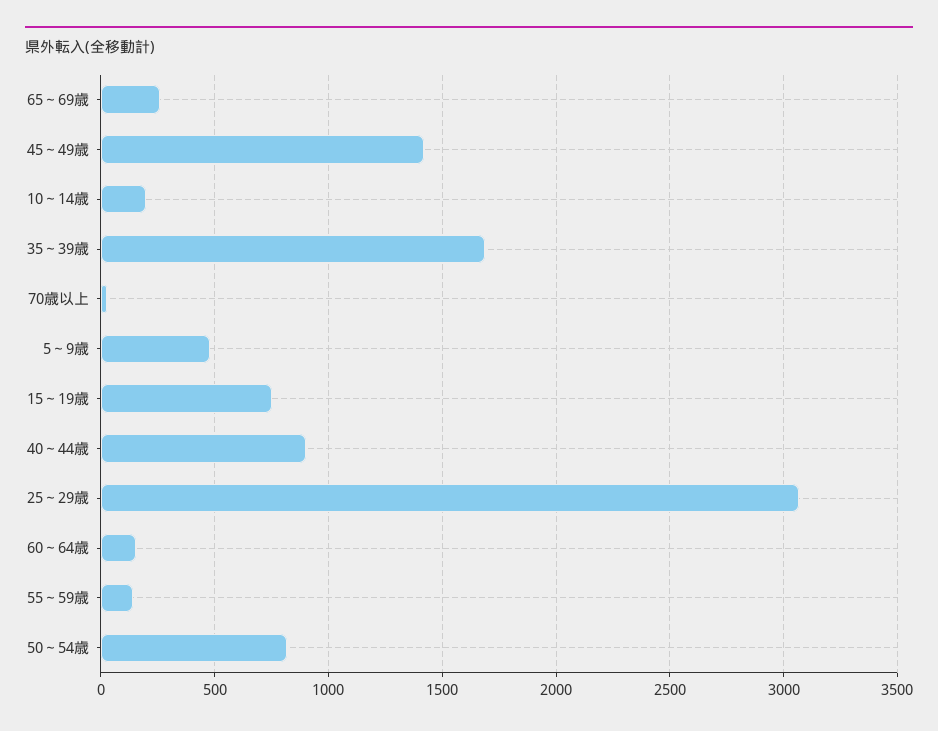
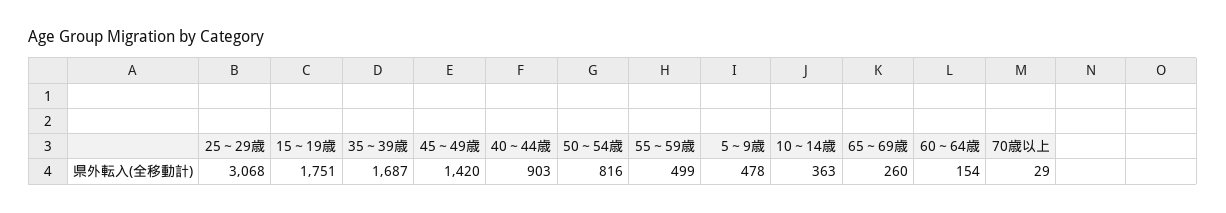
  {
    "65～69歳": 260,
    "45～49歳": 1420,
-   "10～14歳": 200,
+   "10～14歳": 363,
    "35～39歳": 1687,
    "70歳以上": 29,
    "5～9歳": 478,
-   "15～19歳": 750,
+   "15～19歳": 1751,
    "40～44歳": 903,
    "25～29歳": 3068,
    "60～64歳": 154,
-   "55～59歳": 150,
+   "55～59歳": 499,
    "50～54歳": 816
  }

